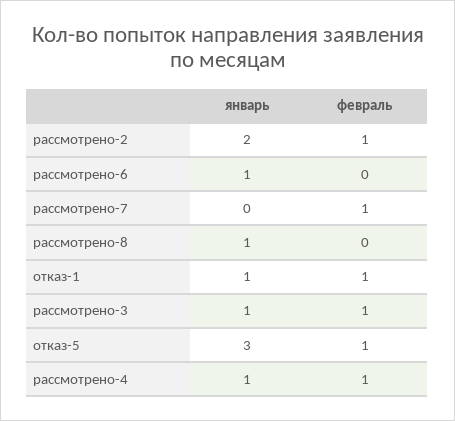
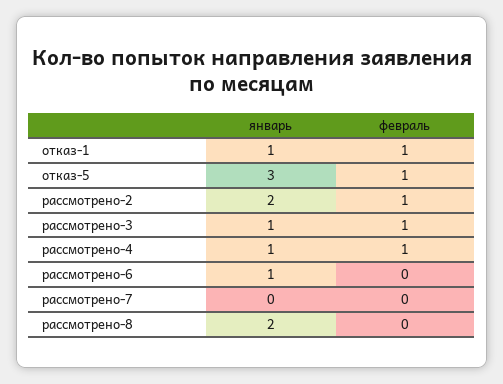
  {
    "январь": {
      "рассмотрено-2": 2,
      "рассмотрено-6": 1,
      "рассмотрено-7": 0,
-     "рассмотрено-8": 1,
+     "рассмотрено-8": 2,
      "отказ-1": 1,
      "рассмотрено-3": 1,
      "отказ-5": 3,
      "рассмотрено-4": 1
    },
    "февраль": {
      "рассмотрено-2": 1,
      "рассмотрено-6": 0,
-     "рассмотрено-7": 1,
+     "рассмотрено-7": 0,
      "рассмотрено-8": 0,
      "отказ-1": 1,
      "рассмотрено-3": 1,
      "отказ-5": 1,
      "рассмотрено-4": 1
    }
  }

